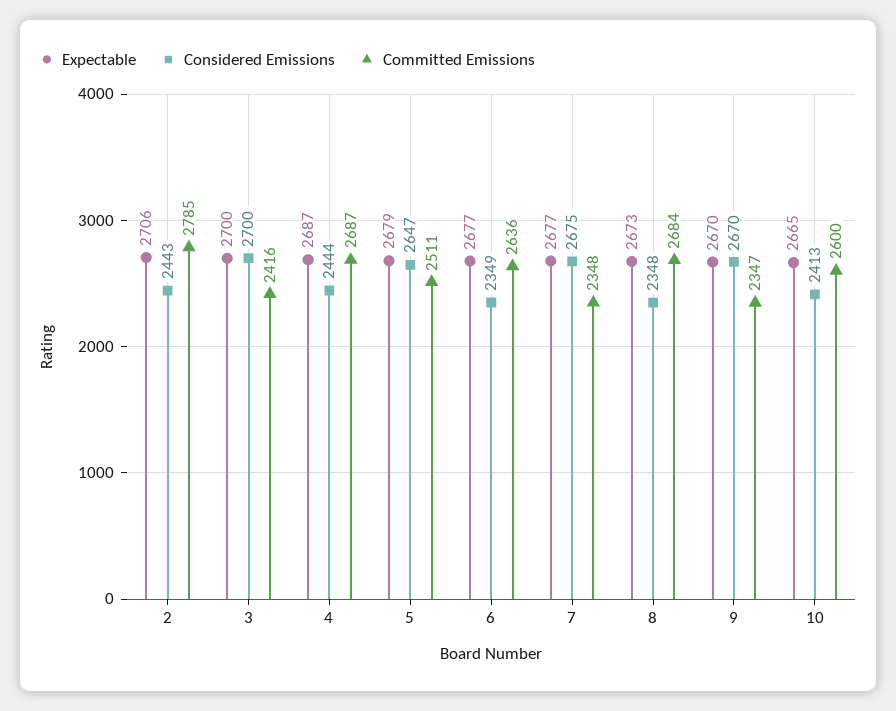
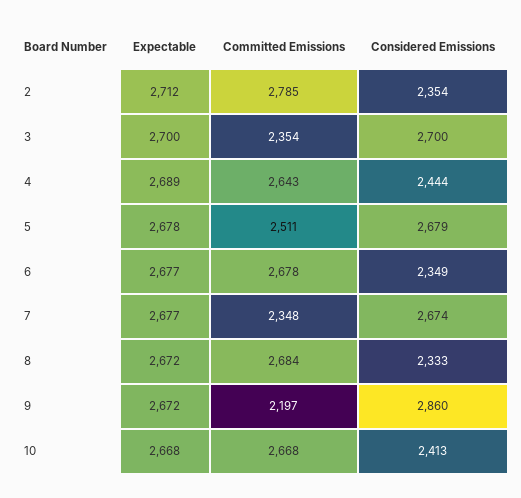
  {
    "Expectable": {
-     "2": 2706,
+     "2": 2712,
      "3": 2700,
-     "4": 2687,
+     "4": 2689,
-     "5": 2679,
+     "5": 2678,
      "6": 2677,
      "7": 2677,
-     "8": 2673,
+     "8": 2672,
-     "9": 2670,
+     "9": 2672,
-     "10": 2665
+     "10": 2668
    },
    "Considered Emissions": {
-     "2": 2443,
+     "2": 2354,
      "3": 2700,
      "4": 2444,
-     "5": 2647,
+     "5": 2679,
      "6": 2349,
-     "7": 2675,
+     "7": 2674,
-     "8": 2348,
+     "8": 2333,
-     "9": 2670,
+     "9": 2860,
      "10": 2413
    },
    "Committed Emissions": {
      "2": 2785,
-     "3": 2416,
+     "3": 2354,
-     "4": 2687,
+     "4": 2643,
      "5": 2511,
-     "6": 2636,
+     "6": 2678,
      "7": 2348,
      "8": 2684,
-     "9": 2347,
+     "9": 2197,
-     "10": 2600
+     "10": 2668
    }
  }

